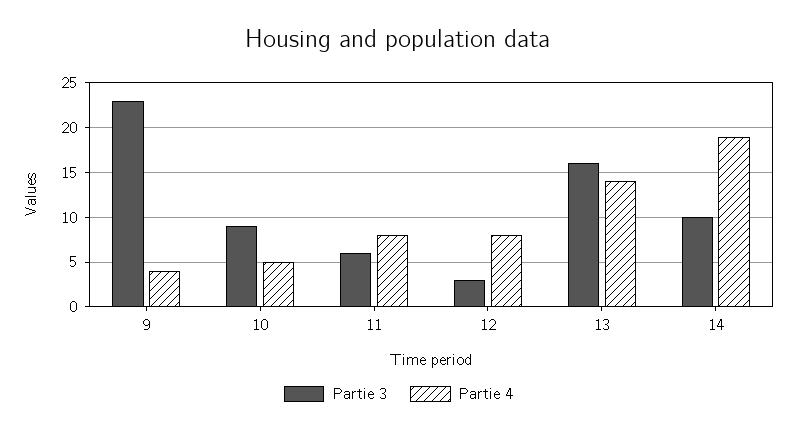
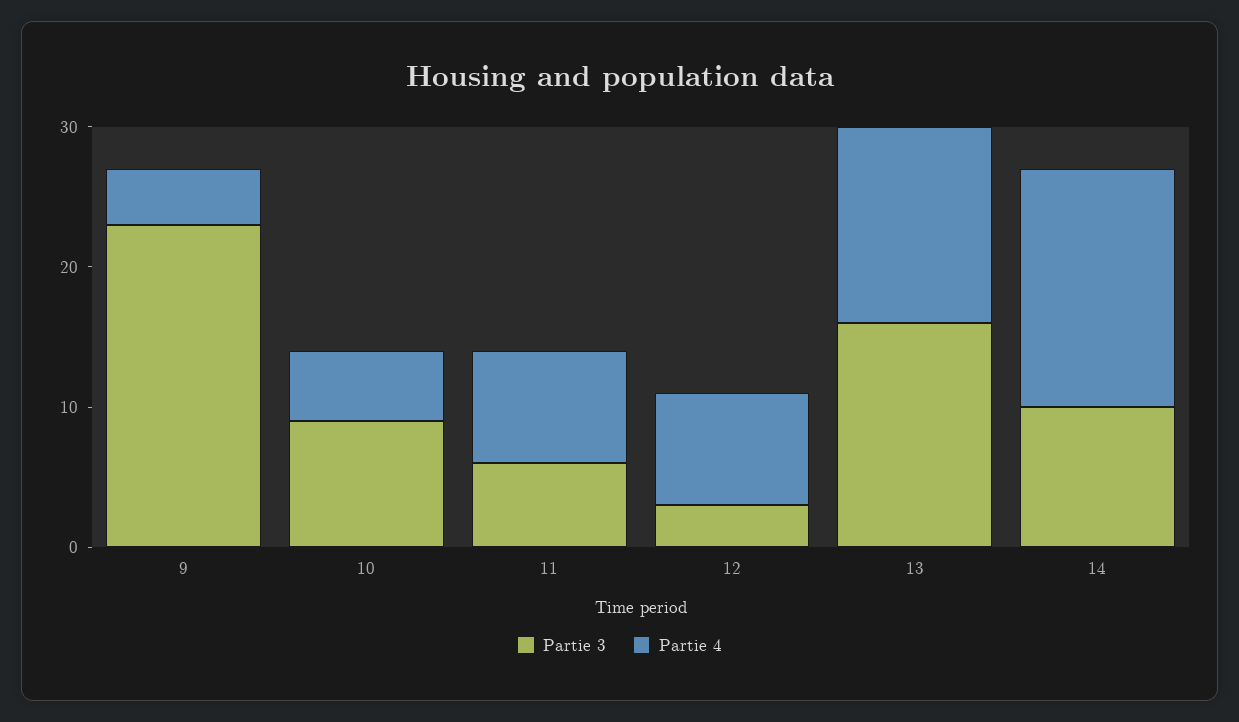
  {
    "Partie 3": {
      "9": 23,
      "10": 9,
      "11": 6,
      "12": 3,
      "13": 16,
      "14": 10
    },
    "Partie 4": {
      "9": 4,
      "10": 5,
      "11": 8,
      "12": 8,
      "13": 14,
-     "14": 19
+     "14": 17
    }
  }

